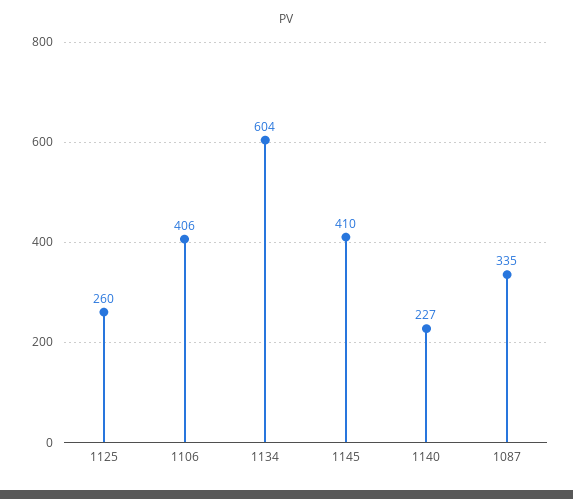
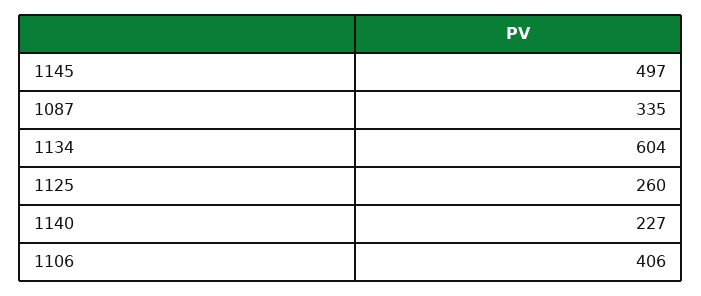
  {
    "1125": 260,
    "1106": 406,
    "1134": 604,
-   "1145": 410,
+   "1145": 497,
    "1140": 227,
    "1087": 335
  }

